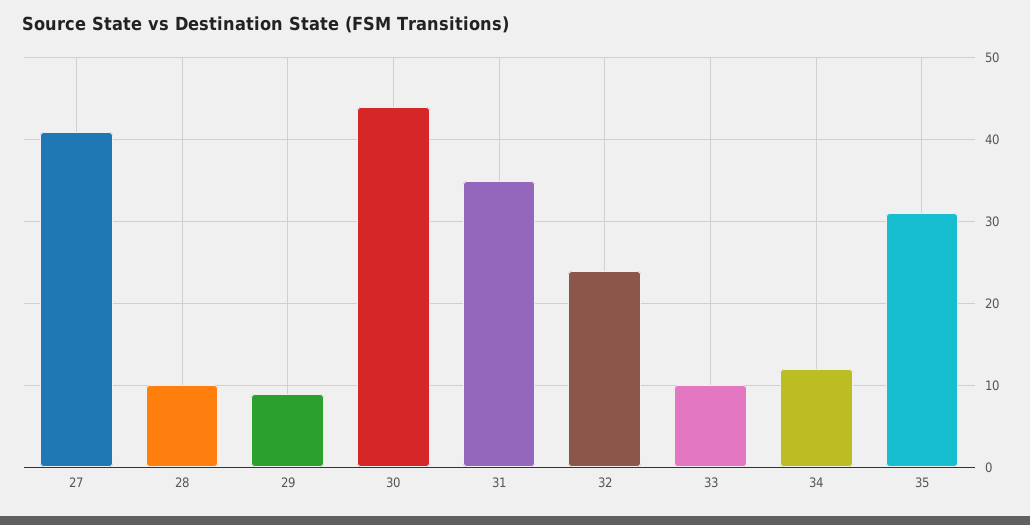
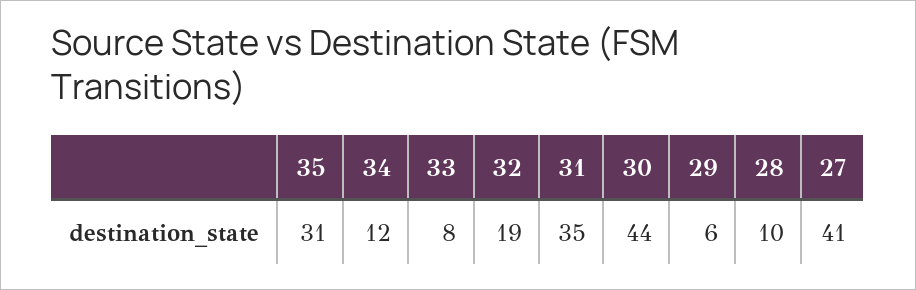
  {
    "27": 41,
    "28": 10,
-   "29": 9,
+   "29": 6,
    "30": 44,
    "31": 35,
-   "32": 24,
+   "32": 19,
-   "33": 10,
+   "33": 8,
    "34": 12,
    "35": 31
  }

